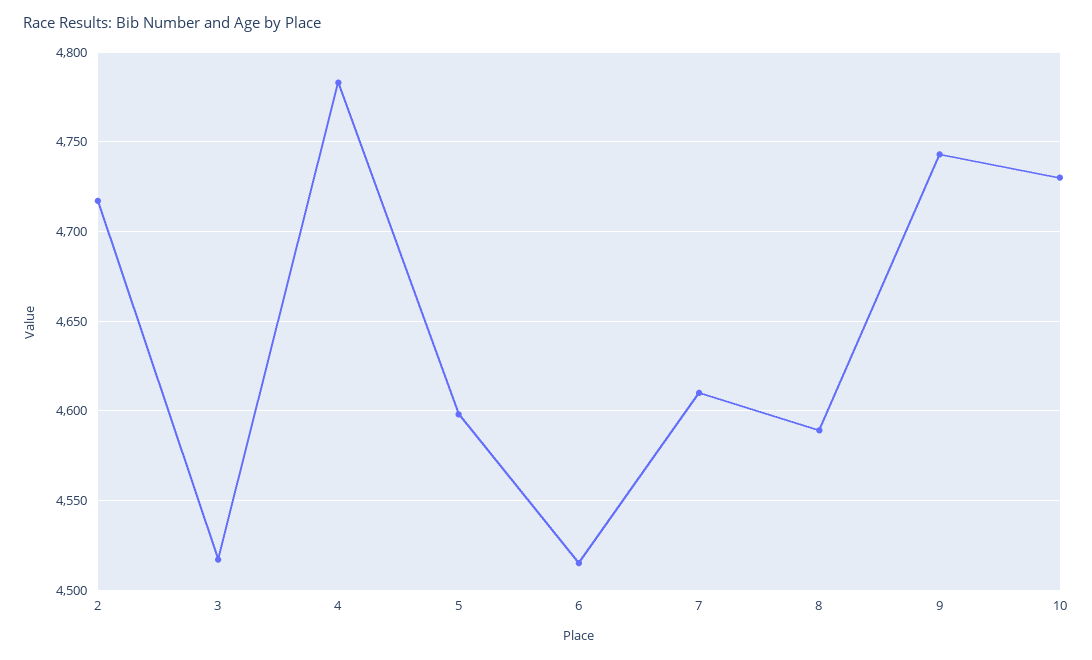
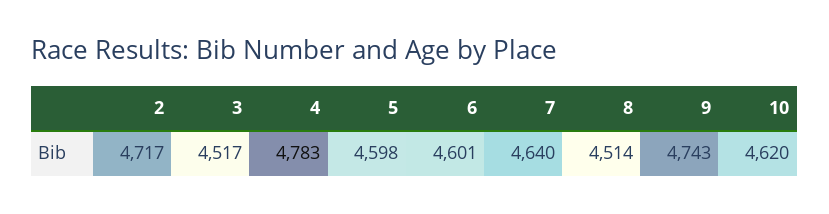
  {
    "2": 4717,
    "3": 4517,
    "4": 4783,
    "5": 4598,
-   "6": 4515,
+   "6": 4601,
-   "7": 4610,
+   "7": 4640,
-   "8": 4590,
+   "8": 4514,
    "9": 4743,
-   "10": 4730
+   "10": 4620
  }

